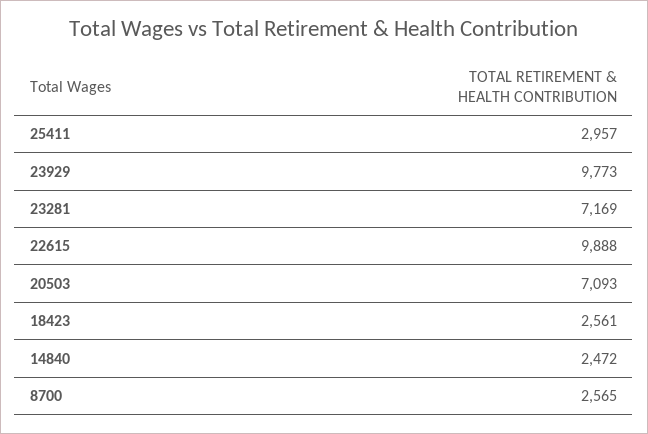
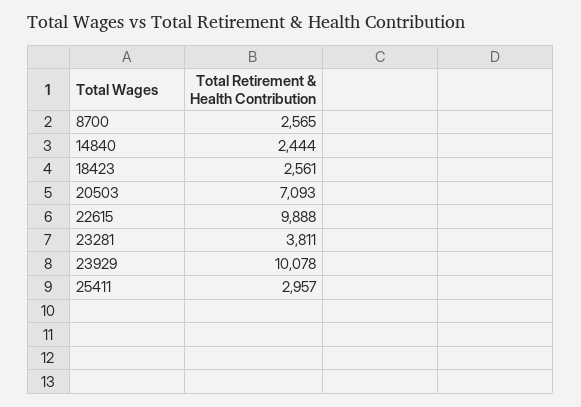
  {
    "25411": 2957,
-   "23929": 9773,
+   "23929": 10078,
-   "23281": 7169,
+   "23281": 3811,
    "22615": 9888,
    "20503": 7093,
    "18423": 2561,
-   "14840": 2472,
+   "14840": 2444,
    "8700": 2565
  }

